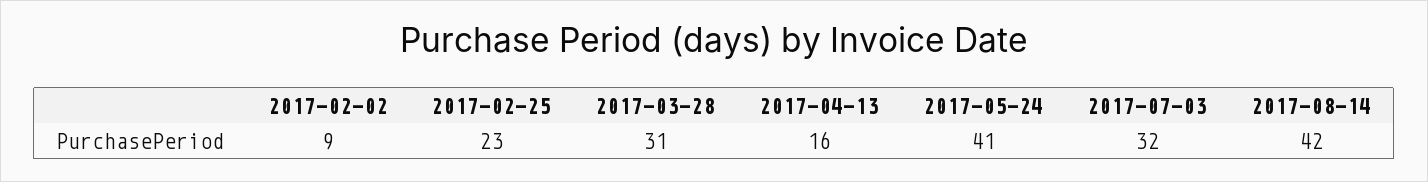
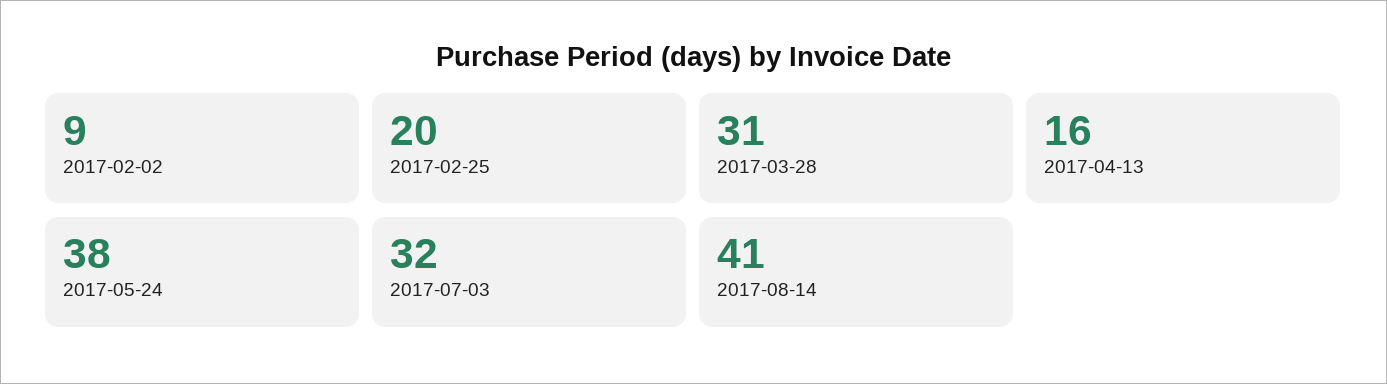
  {
    "2017-02-02": 9,
-   "2017-02-25": 23,
+   "2017-02-25": 20,
    "2017-03-28": 31,
    "2017-04-13": 16,
-   "2017-05-24": 41,
+   "2017-05-24": 38,
    "2017-07-03": 32,
-   "2017-08-14": 42
+   "2017-08-14": 41
  }

